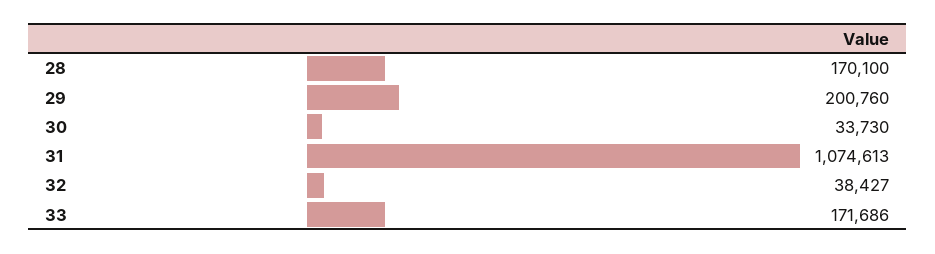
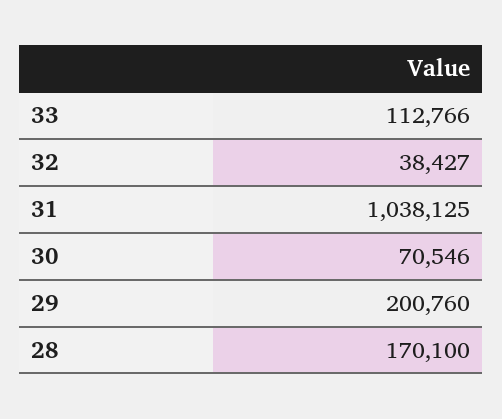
  {
    "28": 170100,
    "29": 200760,
-   "30": 33730,
+   "30": 70546,
-   "31": 1074613,
+   "31": 1038125,
    "32": 38427,
-   "33": 171686
+   "33": 112766
  }

